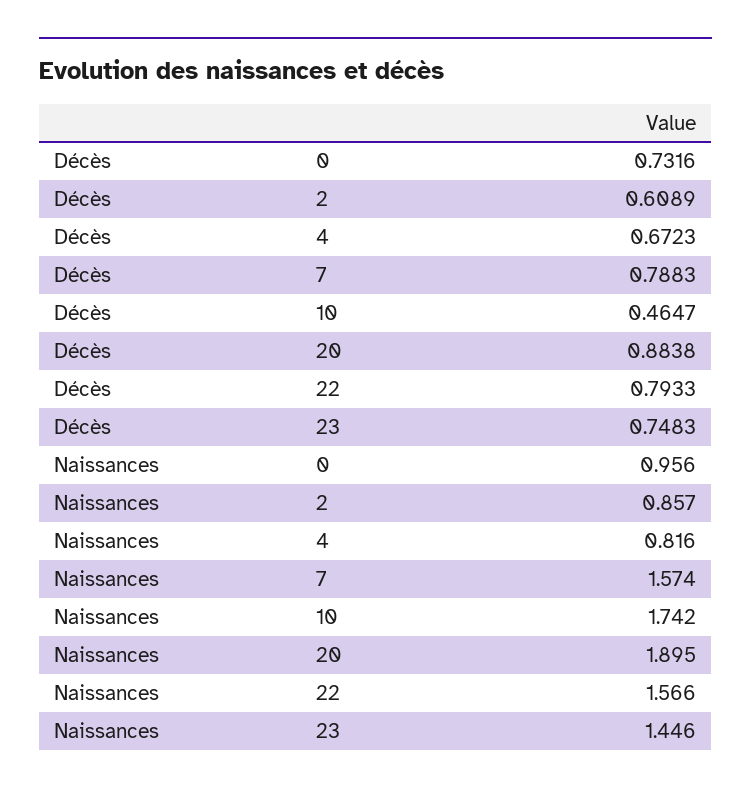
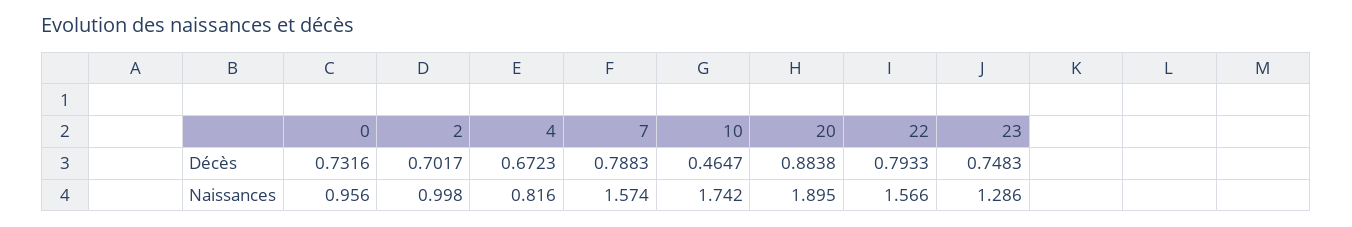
  {
    "Décès": {
      "0": 0.7316,
-     "2": 0.6089,
+     "2": 0.7017,
      "4": 0.6723,
      "7": 0.7883,
      "10": 0.4647,
      "20": 0.8838,
      "22": 0.7933,
      "23": 0.7483
    },
    "Naissances": {
      "0": 0.956,
-     "2": 0.857,
+     "2": 0.998,
      "4": 0.816,
      "7": 1.574,
      "10": 1.742,
      "20": 1.895,
      "22": 1.566,
-     "23": 1.446
+     "23": 1.286
    }
  }

